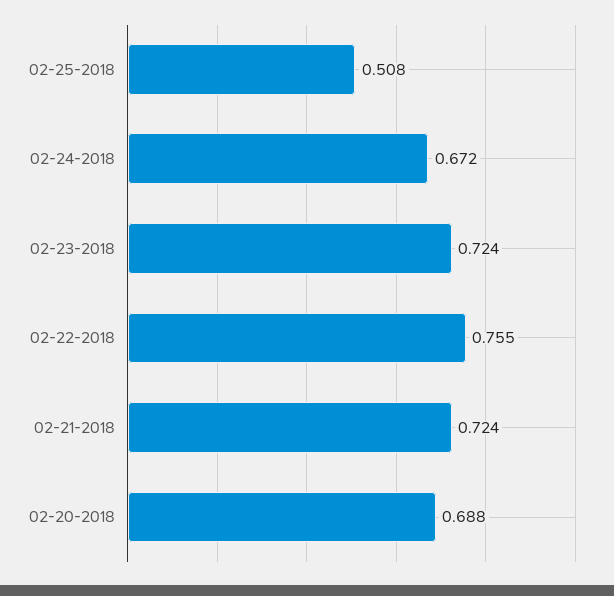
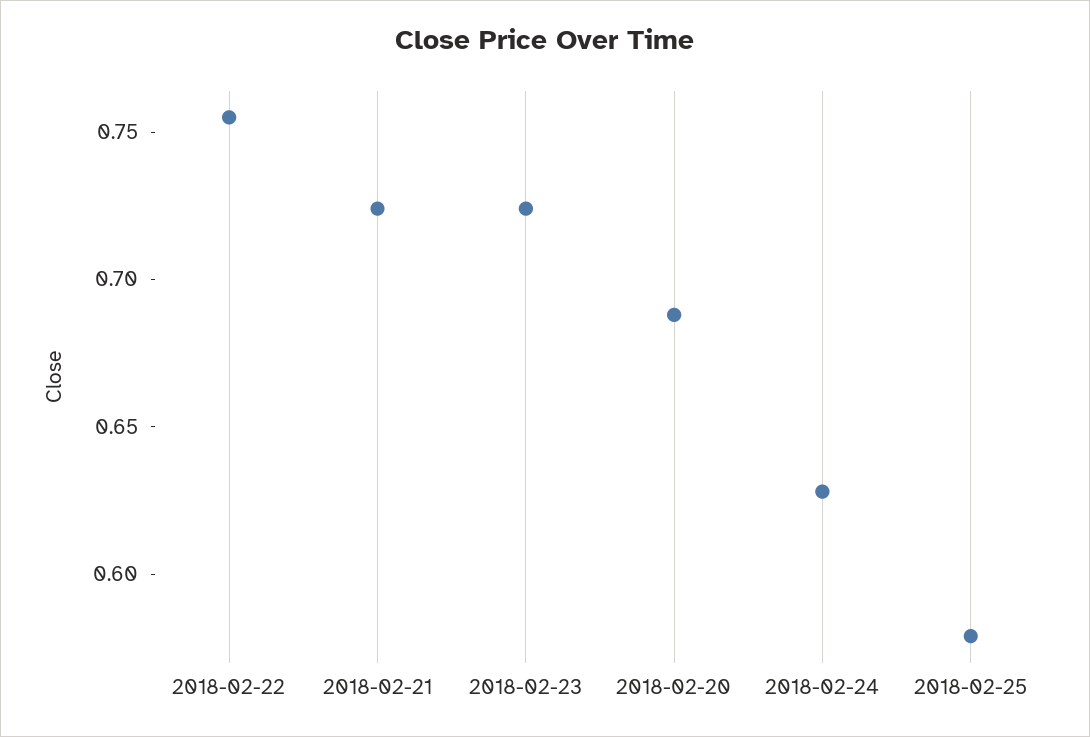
  {
-   "02-25-2018": 0.508,
+   "02-25-2018": 0.58,
-   "02-24-2018": 0.672,
+   "02-24-2018": 0.63,
    "02-23-2018": 0.724,
    "02-22-2018": 0.755,
    "02-21-2018": 0.724,
    "02-20-2018": 0.688
  }

